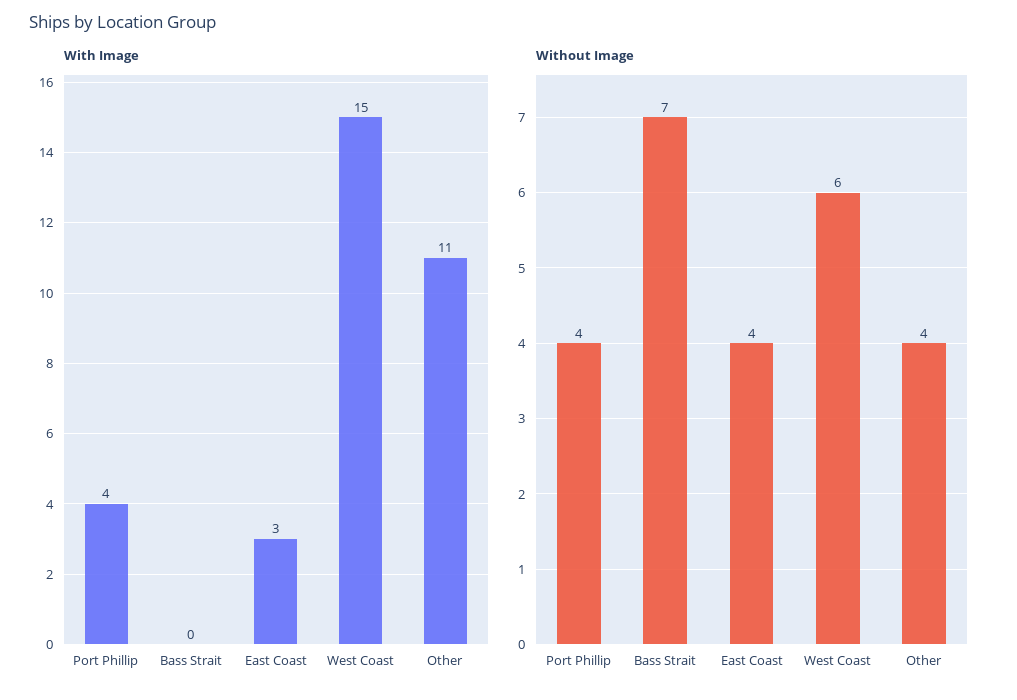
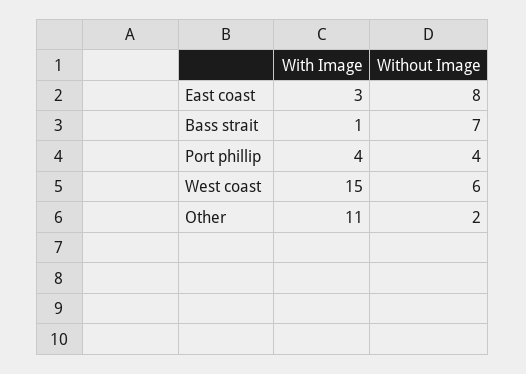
  {
    "With Image": {
      "Port Phillip": 4,
-     "Bass Strait": 0,
+     "Bass Strait": 1,
      "East Coast": 3,
      "West Coast": 15,
      "Other": 11
    },
    "Without Image": {
      "Port Phillip": 4,
      "Bass Strait": 7,
-     "East Coast": 4,
+     "East Coast": 8,
      "West Coast": 6,
-     "Other": 4
+     "Other": 2
    }
  }

